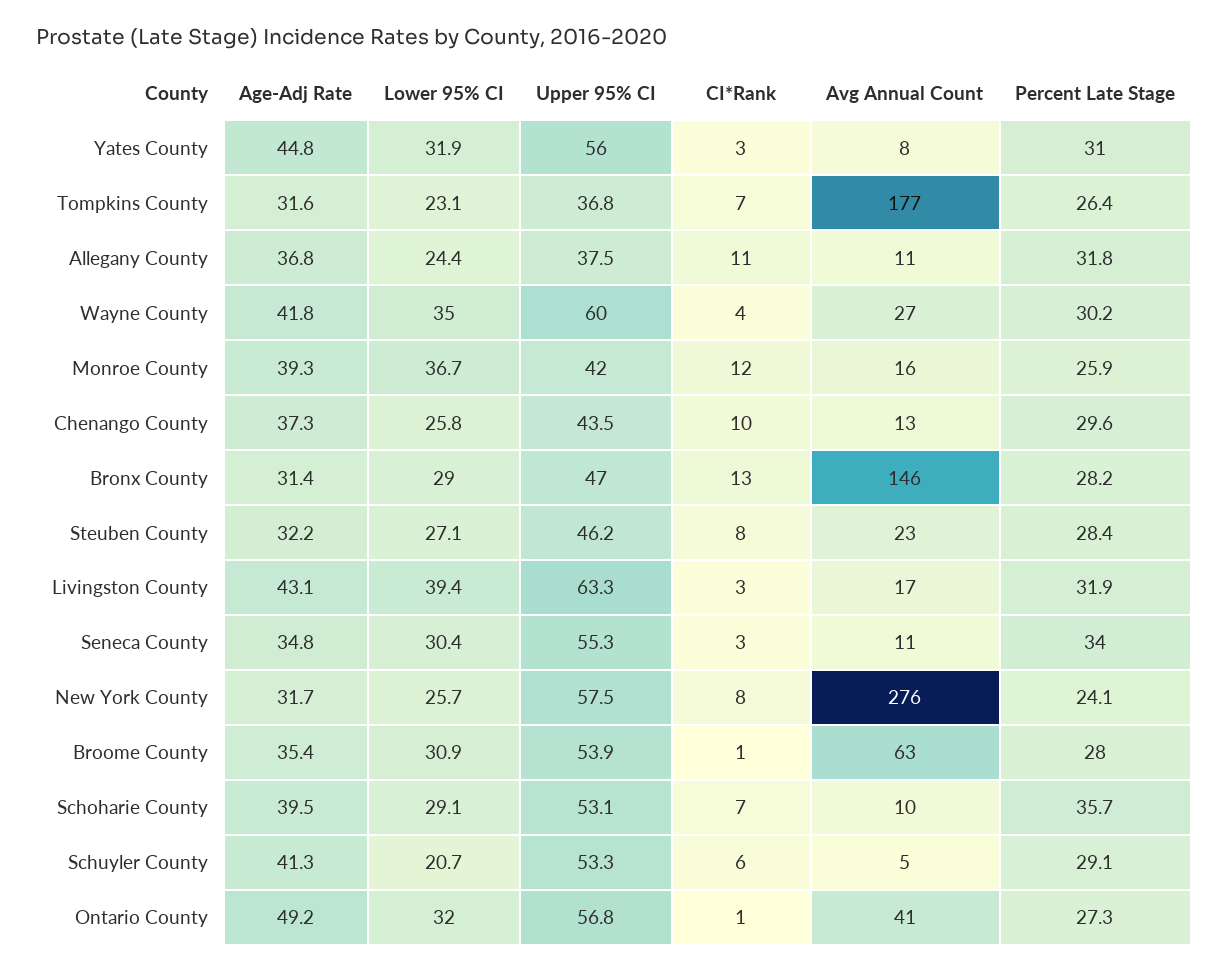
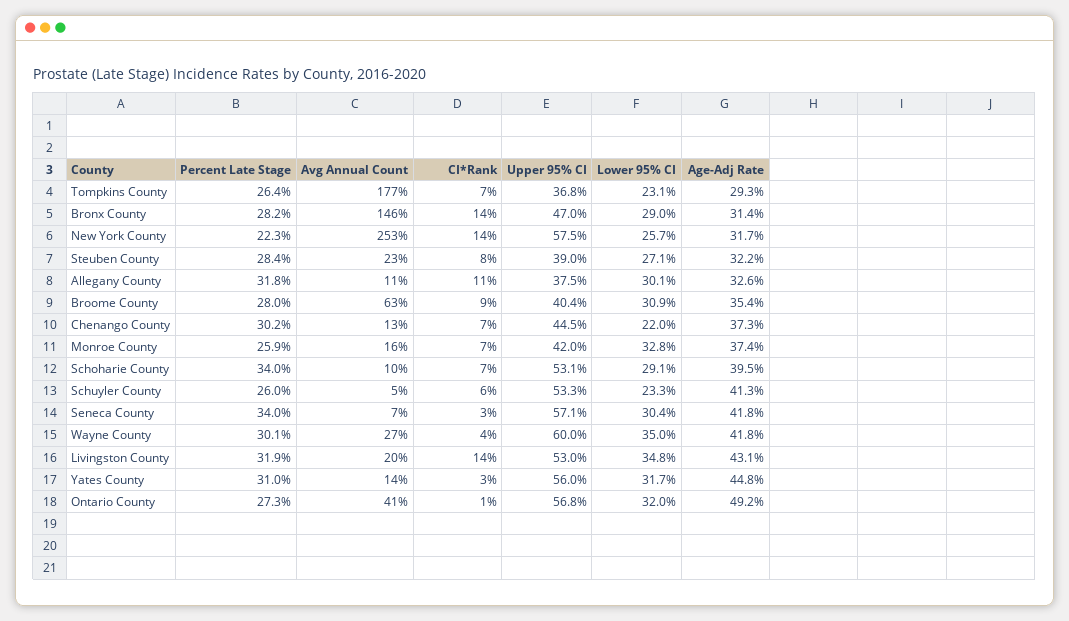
  {
    "Age-Adj Rate": {
      "Yates County": 44.8,
-     "Tompkins County": 31.6,
+     "Tompkins County": 29.3,
-     "Allegany County": 36.8,
+     "Allegany County": 32.6,
      "Wayne County": 41.8,
-     "Monroe County": 39.3,
+     "Monroe County": 37.4,
      "Chenango County": 37.3,
      "Bronx County": 31.4,
      "Steuben County": 32.2,
      "Livingston County": 43.1,
-     "Seneca County": 34.8,
+     "Seneca County": 41.8,
      "New York County": 31.7,
      "Broome County": 35.4,
      "Schoharie County": 39.5,
      "Schuyler County": 41.3,
      "Ontario County": 49.2
    },
    "Lower 95% CI": {
-     "Yates County": 31.9,
+     "Yates County": 31.7,
      "Tompkins County": 23.1,
-     "Allegany County": 24.4,
+     "Allegany County": 30.1,
      "Wayne County": 35,
-     "Monroe County": 36.7,
+     "Monroe County": 32.8,
-     "Chenango County": 25.8,
+     "Chenango County": 22,
      "Bronx County": 29,
      "Steuben County": 27.1,
-     "Livingston County": 39.4,
+     "Livingston County": 34.8,
      "Seneca County": 30.4,
      "New York County": 25.7,
      "Broome County": 30.9,
      "Schoharie County": 29.1,
-     "Schuyler County": 20.7,
+     "Schuyler County": 23.3,
      "Ontario County": 32
    },
    "Upper 95% CI": {
      "Yates County": 56,
      "Tompkins County": 36.8,
      "Allegany County": 37.5,
      "Wayne County": 60,
      "Monroe County": 42,
-     "Chenango County": 43.5,
+     "Chenango County": 44.5,
      "Bronx County": 47,
-     "Steuben County": 46.2,
+     "Steuben County": 39,
-     "Livingston County": 63.3,
+     "Livingston County": 53,
-     "Seneca County": 55.3,
+     "Seneca County": 57.1,
      "New York County": 57.5,
-     "Broome County": 53.9,
+     "Broome County": 40.4,
      "Schoharie County": 53.1,
      "Schuyler County": 53.3,
      "Ontario County": 56.8
    },
    "CI*Rank": {
      "Yates County": 3,
      "Tompkins County": 7,
      "Allegany County": 11,
      "Wayne County": 4,
-     "Monroe County": 12,
+     "Monroe County": 7,
-     "Chenango County": 10,
+     "Chenango County": 7,
-     "Bronx County": 13,
+     "Bronx County": 14,
      "Steuben County": 8,
-     "Livingston County": 3,
+     "Livingston County": 14,
      "Seneca County": 3,
-     "New York County": 8,
+     "New York County": 14,
-     "Broome County": 1,
+     "Broome County": 9,
      "Schoharie County": 7,
      "Schuyler County": 6,
      "Ontario County": 1
    },
    "Avg Annual Count": {
-     "Yates County": 8,
+     "Yates County": 14,
      "Tompkins County": 177,
      "Allegany County": 11,
      "Wayne County": 27,
      "Monroe County": 16,
      "Chenango County": 13,
      "Bronx County": 146,
      "Steuben County": 23,
-     "Livingston County": 17,
+     "Livingston County": 20,
-     "Seneca County": 11,
+     "Seneca County": 7,
-     "New York County": 276,
+     "New York County": 253,
      "Broome County": 63,
      "Schoharie County": 10,
      "Schuyler County": 5,
      "Ontario County": 41
    },
    "Percent Late Stage": {
      "Yates County": 31,
      "Tompkins County": 26.4,
      "Allegany County": 31.8,
-     "Wayne County": 30.2,
+     "Wayne County": 30.1,
      "Monroe County": 25.9,
-     "Chenango County": 29.6,
+     "Chenango County": 30.2,
      "Bronx County": 28.2,
      "Steuben County": 28.4,
      "Livingston County": 31.9,
      "Seneca County": 34,
-     "New York County": 24.1,
+     "New York County": 22.3,
      "Broome County": 28,
-     "Schoharie County": 35.7,
+     "Schoharie County": 34,
-     "Schuyler County": 29.1,
+     "Schuyler County": 26,
      "Ontario County": 27.3
    }
  }

